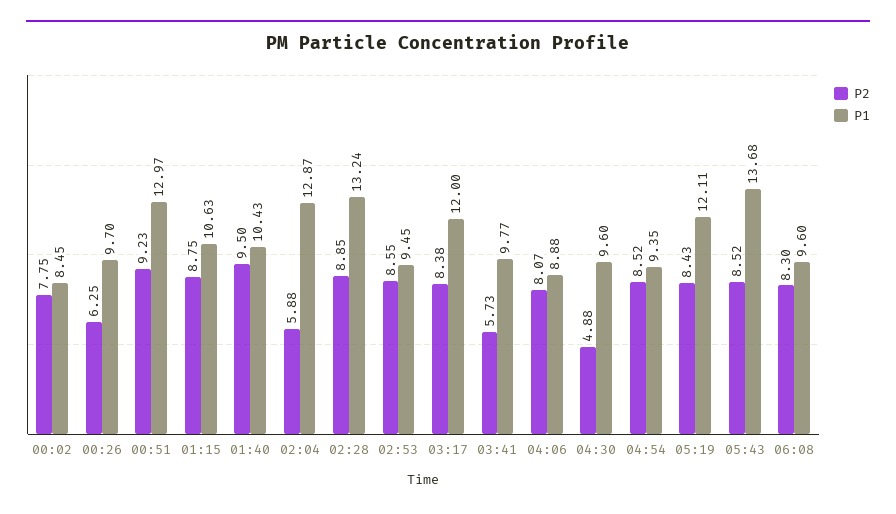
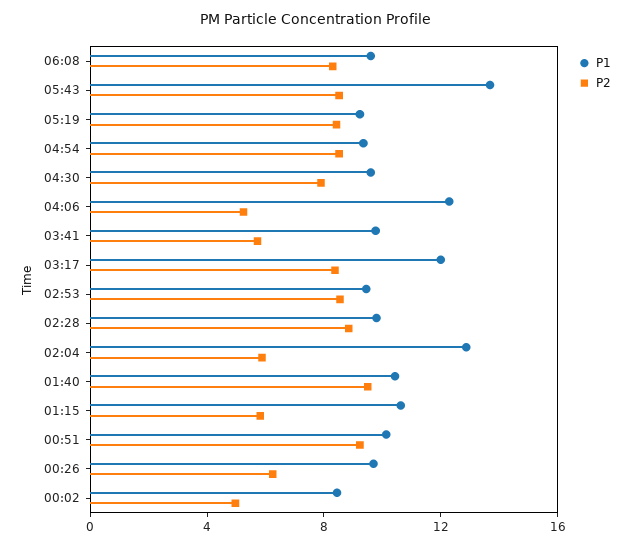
  {
    "P2": {
-     "00:02": 7.75,
+     "00:02": 5,
      "00:26": 6.25,
      "00:51": 9.23,
-     "01:15": 8.75,
+     "01:15": 6,
      "01:40": 9.5,
      "02:04": 5.88,
      "02:28": 8.85,
      "02:53": 8.55,
      "03:17": 8.38,
      "03:41": 5.73,
-     "04:06": 8.07,
+     "04:06": 5,
-     "04:30": 4.88,
+     "04:30": 8,
      "04:54": 8.52,
      "05:19": 8.43,
      "05:43": 8.52,
      "06:08": 8.3
    },
    "P1": {
      "00:02": 8.45,
      "00:26": 9.7,
-     "00:51": 12.97,
+     "00:51": 10,
      "01:15": 10.63,
      "01:40": 10.43,
      "02:04": 12.87,
-     "02:28": 13.24,
+     "02:28": 10,
      "02:53": 9.45,
      "03:17": 12,
      "03:41": 9.77,
-     "04:06": 8.88,
+     "04:06": 12,
      "04:30": 9.6,
      "04:54": 9.35,
-     "05:19": 12.11,
+     "05:19": 9,
      "05:43": 13.68,
      "06:08": 9.6
    }
  }

